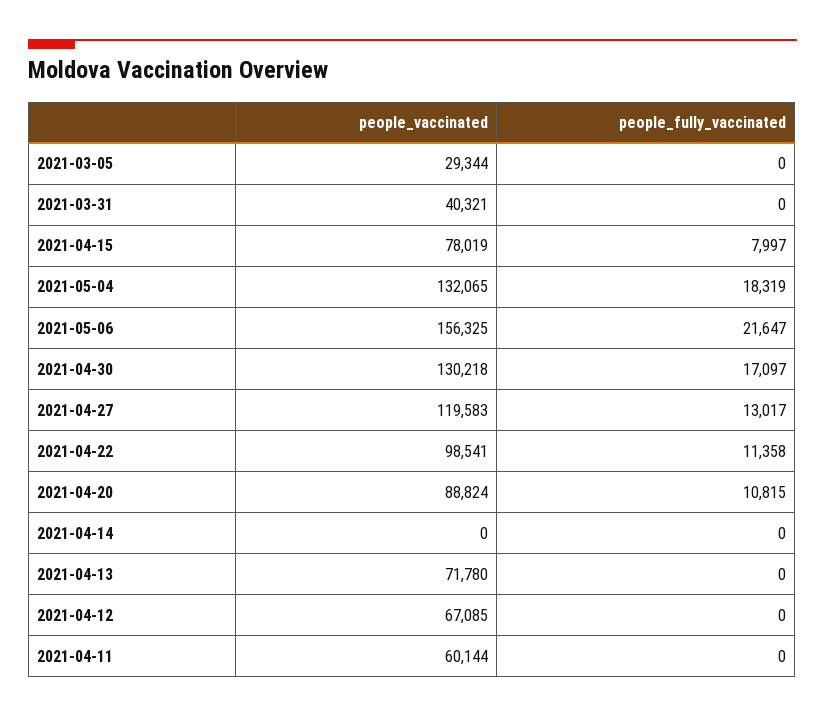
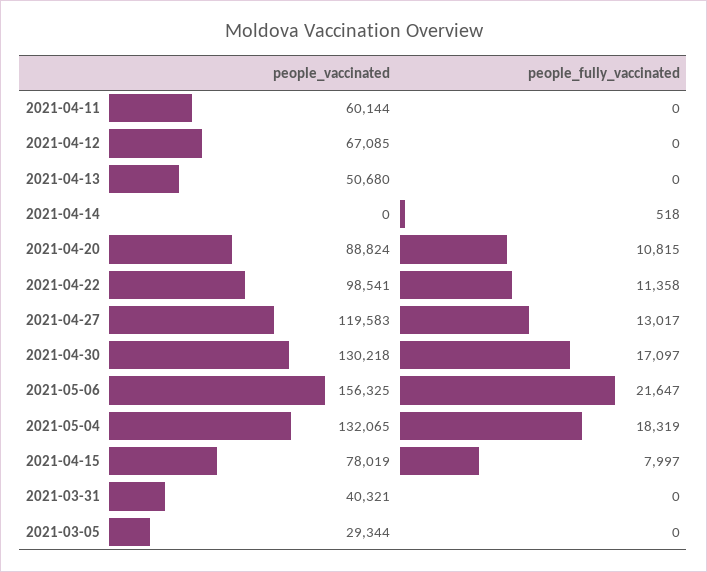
  {
    "people_vaccinated": {
      "2021-03-05": 29344,
      "2021-03-31": 40321,
      "2021-04-15": 78019,
      "2021-05-04": 132065,
      "2021-05-06": 156325,
      "2021-04-30": 130218,
      "2021-04-27": 119583,
      "2021-04-22": 98541,
      "2021-04-20": 88824,
      "2021-04-14": 0,
-     "2021-04-13": 71780,
+     "2021-04-13": 50680,
      "2021-04-12": 67085,
      "2021-04-11": 60144
    },
    "people_fully_vaccinated": {
      "2021-03-05": 0,
      "2021-03-31": 0,
      "2021-04-15": 7997,
      "2021-05-04": 18319,
      "2021-05-06": 21647,
      "2021-04-30": 17097,
      "2021-04-27": 13017,
      "2021-04-22": 11358,
      "2021-04-20": 10815,
-     "2021-04-14": 0,
+     "2021-04-14": 518,
      "2021-04-13": 0,
      "2021-04-12": 0,
      "2021-04-11": 0
    }
  }

